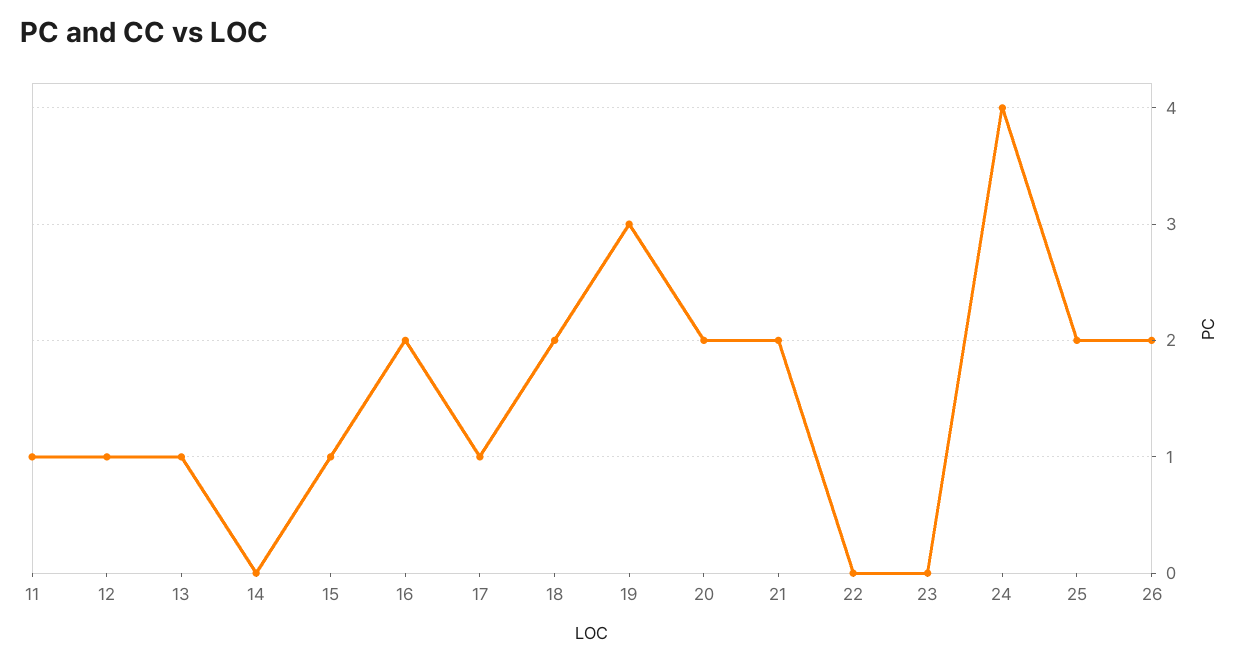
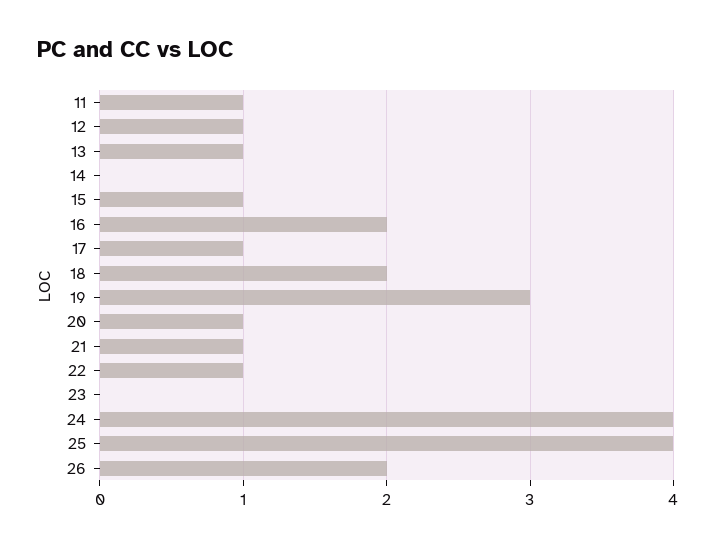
  {
    "11": 1,
    "12": 1,
    "13": 1,
    "14": 0,
    "15": 1,
    "16": 2,
    "17": 1,
    "18": 2,
    "19": 3,
-   "20": 2,
+   "20": 1,
-   "21": 2,
+   "21": 1,
-   "22": 0,
+   "22": 1,
    "23": 0,
    "24": 4,
-   "25": 2,
+   "25": 4,
    "26": 2
  }

